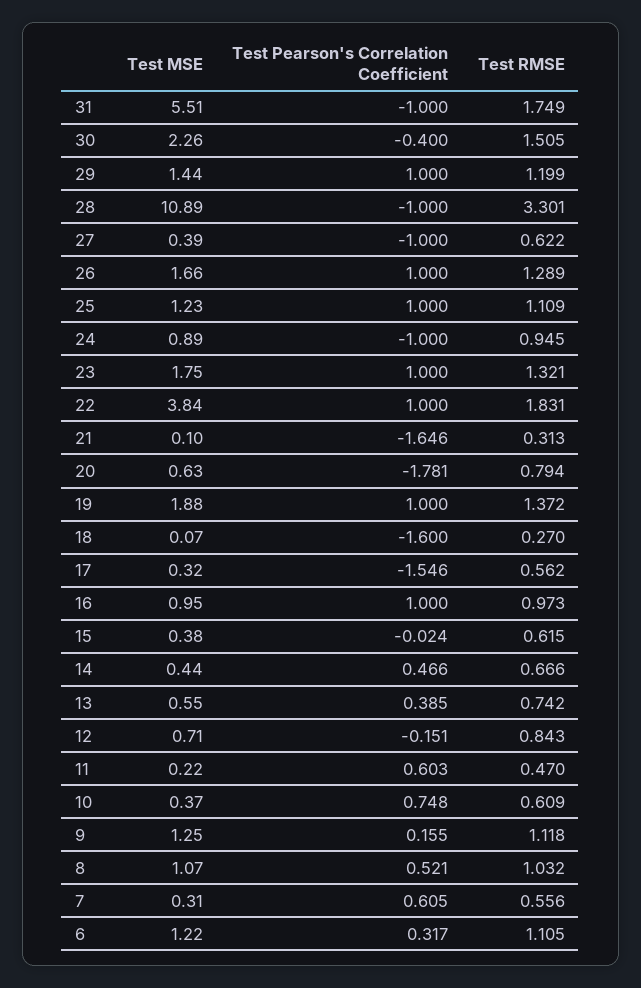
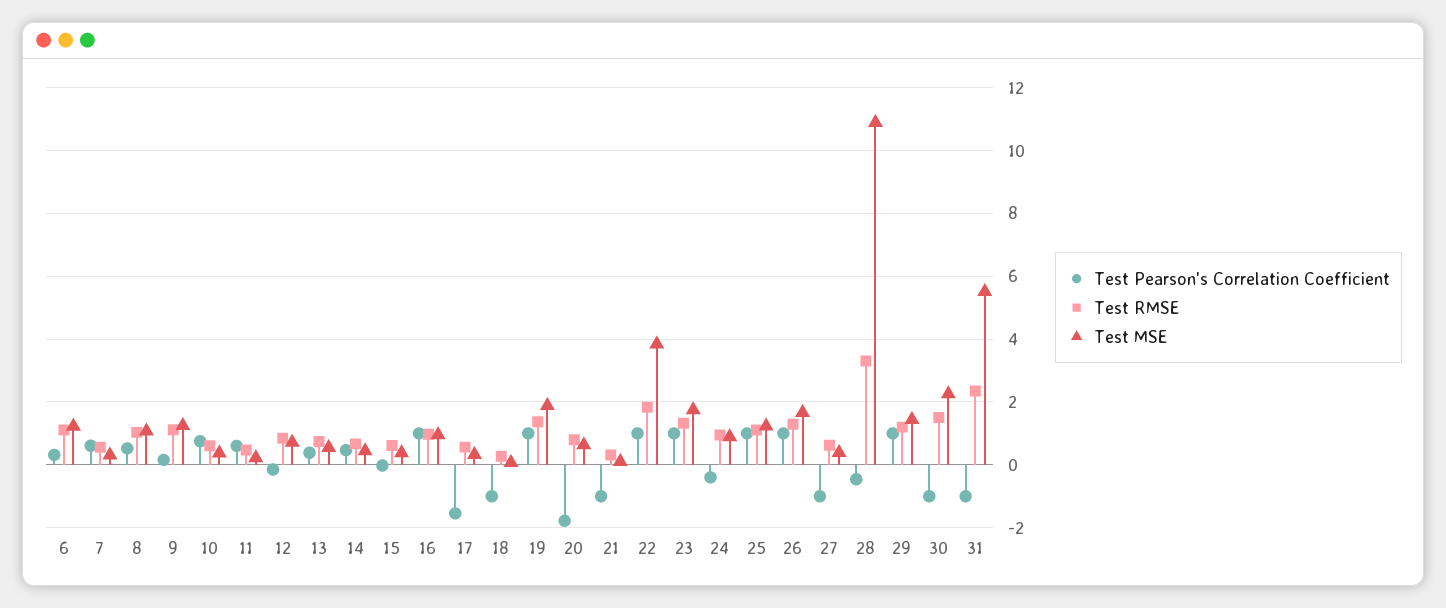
  {
    "Test MSE": {
      "31": 5.51,
      "30": 2.26,
      "29": 1.44,
      "28": 10.89,
      "27": 0.39,
      "26": 1.66,
      "25": 1.23,
      "24": 0.89,
      "23": 1.75,
      "22": 3.84,
      "21": 0.1,
      "20": 0.63,
      "19": 1.88,
      "18": 0.07,
      "17": 0.32,
      "16": 0.95,
      "15": 0.38,
      "14": 0.44,
      "13": 0.55,
      "12": 0.71,
      "11": 0.22,
      "10": 0.37,
      "9": 1.25,
      "8": 1.07,
      "7": 0.31,
      "6": 1.22
    },
    "Test Pearson's Correlation Coefficient": {
      "31": -1,
-     "30": -0.4,
+     "30": -1,
      "29": 1,
-     "28": -1,
+     "28": -0.4,
      "27": -1,
      "26": 1,
      "25": 1,
-     "24": -1,
+     "24": -0.4,
      "23": 1,
      "22": 1,
-     "21": -1.646,
+     "21": -1,
      "20": -1.781,
      "19": 1,
-     "18": -1.6,
+     "18": -1,
      "17": -1.546,
      "16": 1,
      "15": -0.024,
      "14": 0.466,
      "13": 0.385,
      "12": -0.151,
      "11": 0.603,
      "10": 0.748,
      "9": 0.155,
      "8": 0.521,
      "7": 0.605,
      "6": 0.317
    },
    "Test RMSE": {
-     "31": 1.749,
+     "31": 2.4,
      "30": 1.505,
      "29": 1.199,
      "28": 3.301,
      "27": 0.622,
      "26": 1.289,
      "25": 1.109,
      "24": 0.945,
      "23": 1.321,
      "22": 1.831,
      "21": 0.313,
      "20": 0.794,
      "19": 1.372,
      "18": 0.27,
      "17": 0.562,
      "16": 0.973,
      "15": 0.615,
      "14": 0.666,
      "13": 0.742,
      "12": 0.843,
      "11": 0.47,
      "10": 0.609,
      "9": 1.118,
      "8": 1.032,
      "7": 0.556,
      "6": 1.105
    }
  }

